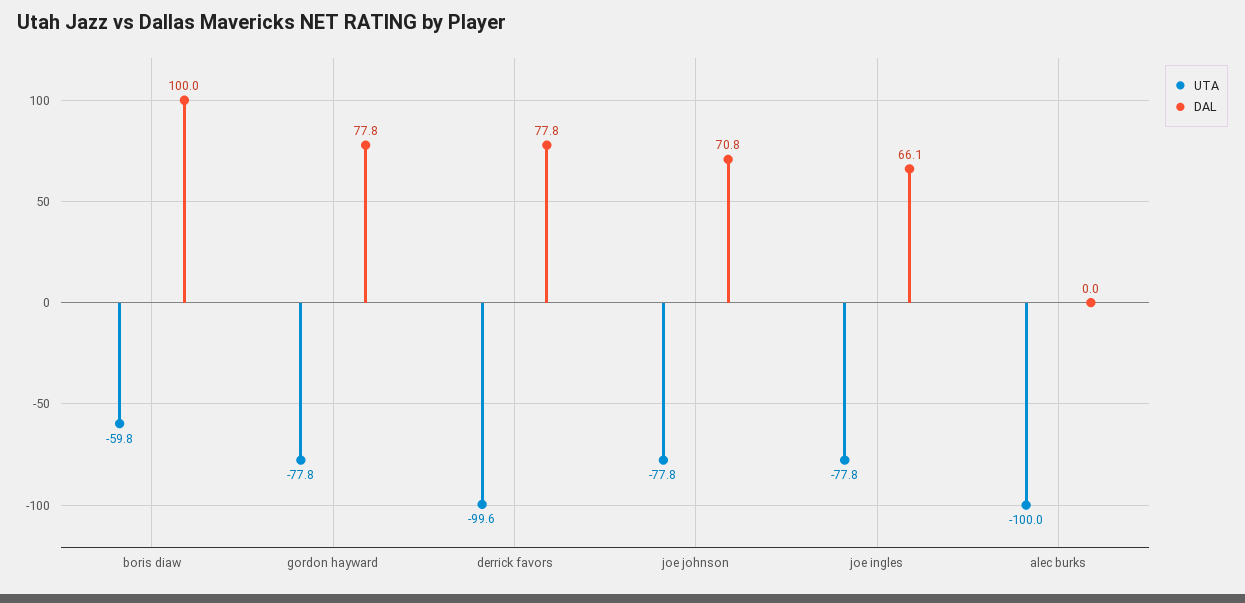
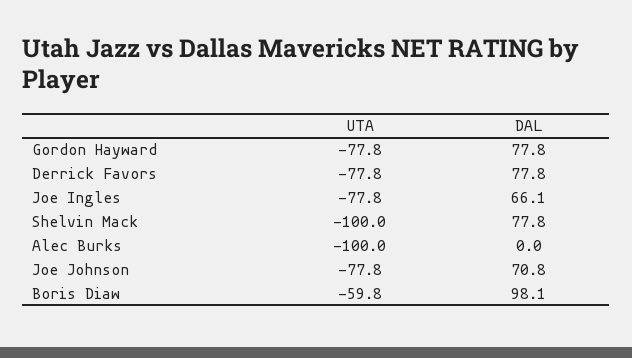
  {
    "UTA": {
      "boris diaw": -59.8,
      "gordon hayward": -77.8,
-     "derrick favors": -99.6,
+     "derrick favors": -77.8,
      "joe johnson": -77.8,
      "joe ingles": -77.8,
-     "alec burks": -100
+     "alec burks": -100,
+     "Shelvin Mack": -100
    },
    "DAL": {
-     "boris diaw": 100,
+     "boris diaw": 98.1,
      "gordon hayward": 77.8,
      "derrick favors": 77.8,
      "joe johnson": 70.8,
      "joe ingles": 66.1,
-     "alec burks": 0
+     "alec burks": 0,
+     "Shelvin Mack": 77.8
    }
  }

